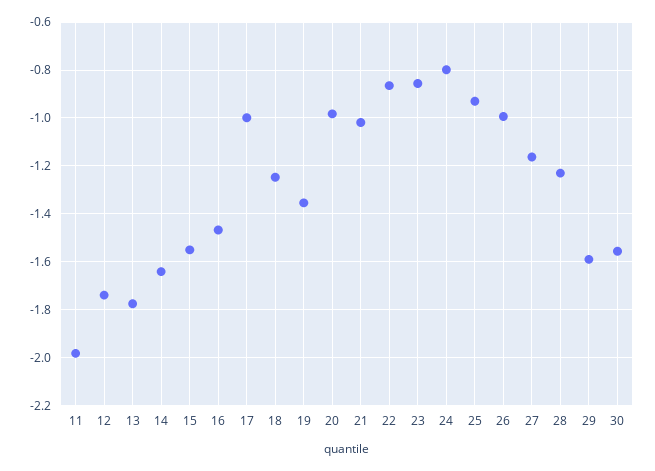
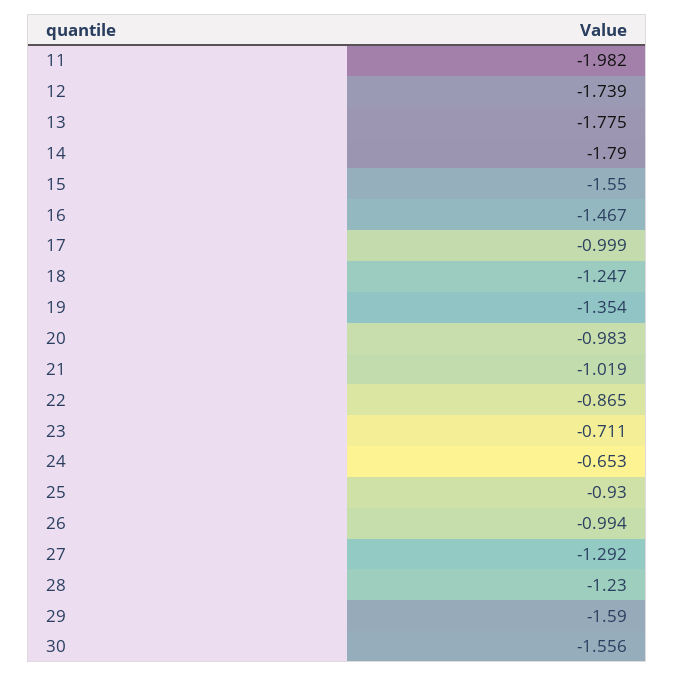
  {
    "11": -1.982,
    "12": -1.739,
    "13": -1.775,
-   "14": -1.65,
+   "14": -1.79,
    "15": -1.55,
    "16": -1.467,
    "17": -0.999,
    "18": -1.247,
    "19": -1.354,
    "20": -0.983,
    "21": -1.019,
    "22": -0.865,
-   "23": -0.85,
+   "23": -0.711,
-   "24": -0.8,
+   "24": -0.653,
    "25": -0.93,
    "26": -0.994,
-   "27": -1.15,
+   "27": -1.292,
    "28": -1.23,
    "29": -1.59,
    "30": -1.556
  }

